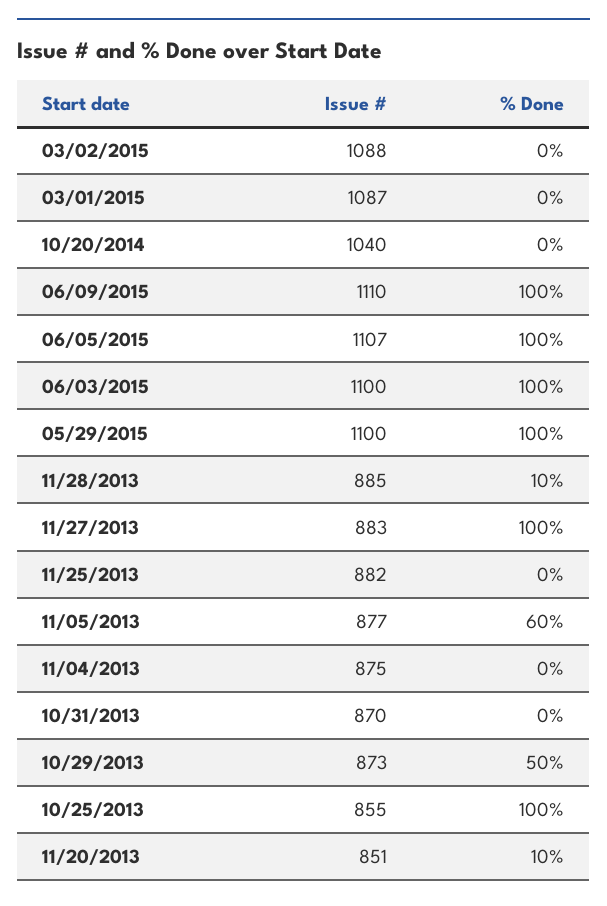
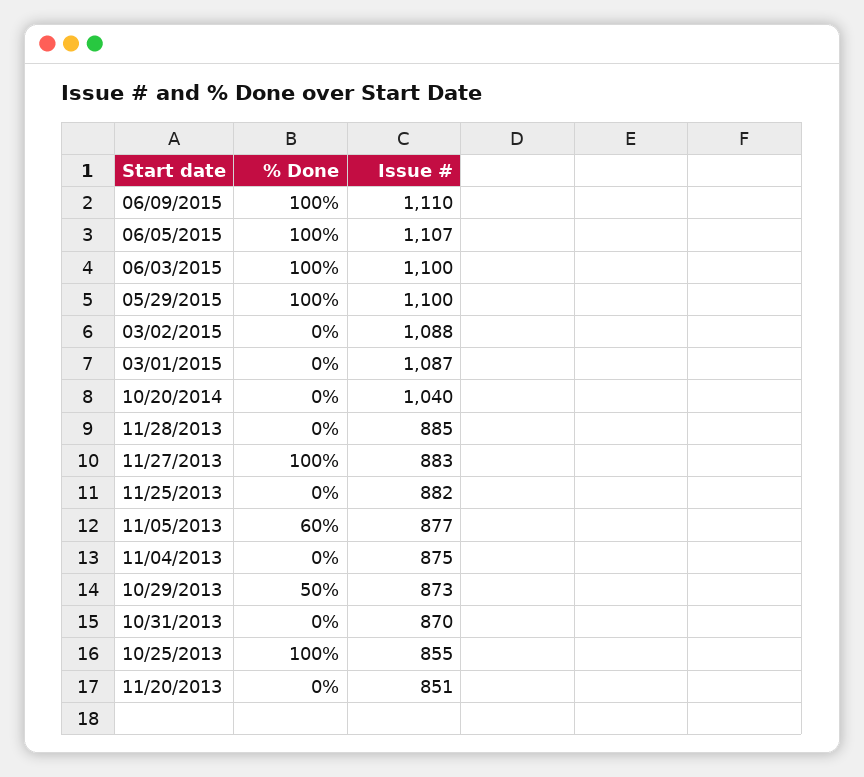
  {
    "Issue #": {
      "03/02/2015": 1088,
      "03/01/2015": 1087,
      "10/20/2014": 1040,
      "06/09/2015": 1110,
      "06/05/2015": 1107,
      "06/03/2015": 1100,
      "05/29/2015": 1100,
      "11/28/2013": 885,
      "11/27/2013": 883,
      "11/25/2013": 882,
      "11/05/2013": 877,
      "11/04/2013": 875,
      "10/31/2013": 870,
      "10/29/2013": 873,
      "10/25/2013": 855,
      "11/20/2013": 851
    },
    "% Done": {
      "03/02/2015": 0,
      "03/01/2015": 0,
      "10/20/2014": 0,
      "06/09/2015": 100,
      "06/05/2015": 100,
      "06/03/2015": 100,
      "05/29/2015": 100,
-     "11/28/2013": 10,
+     "11/28/2013": 0,
      "11/27/2013": 100,
      "11/25/2013": 0,
      "11/05/2013": 60,
      "11/04/2013": 0,
      "10/31/2013": 0,
      "10/29/2013": 50,
      "10/25/2013": 100,
-     "11/20/2013": 10
+     "11/20/2013": 0
    }
  }

